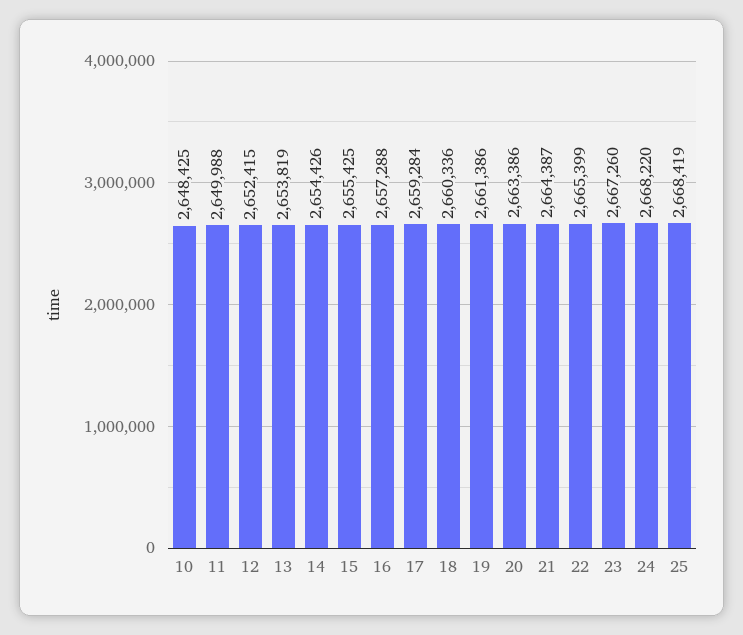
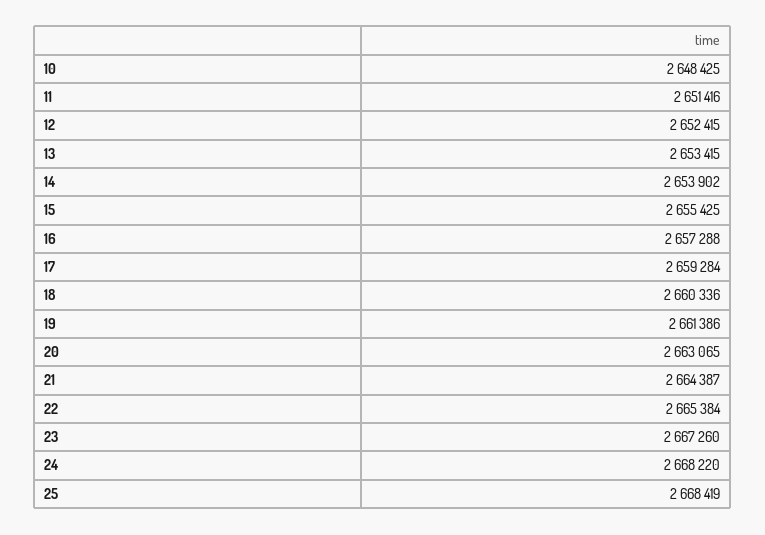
  {
    "10": 2648425,
-   "11": 2649988,
+   "11": 2651416,
    "12": 2652415,
-   "13": 2653819,
+   "13": 2653415,
-   "14": 2654426,
+   "14": 2653902,
    "15": 2655425,
    "16": 2657288,
    "17": 2659284,
    "18": 2660336,
    "19": 2661386,
-   "20": 2663386,
+   "20": 2663065,
    "21": 2664387,
-   "22": 2665399,
+   "22": 2665384,
    "23": 2667260,
    "24": 2668220,
    "25": 2668419
  }

